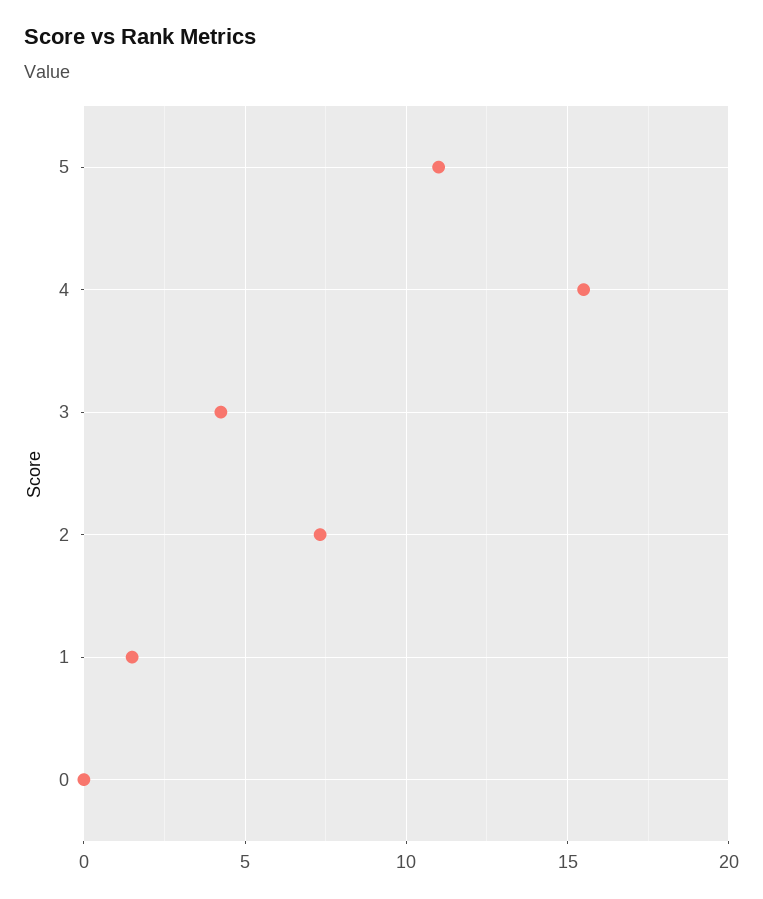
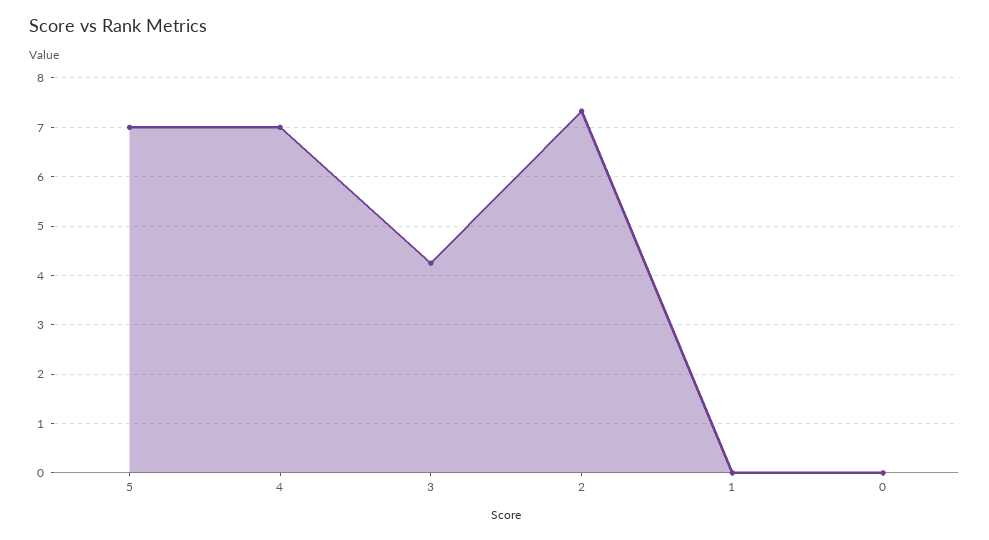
  {
-   "5": 11,
+   "5": 7,
-   "4": 15.5,
+   "4": 7,
    "3": 4.2,
    "2": 7.4,
-   "1": 1.5,
+   "1": 0,
    "0": 0
  }

